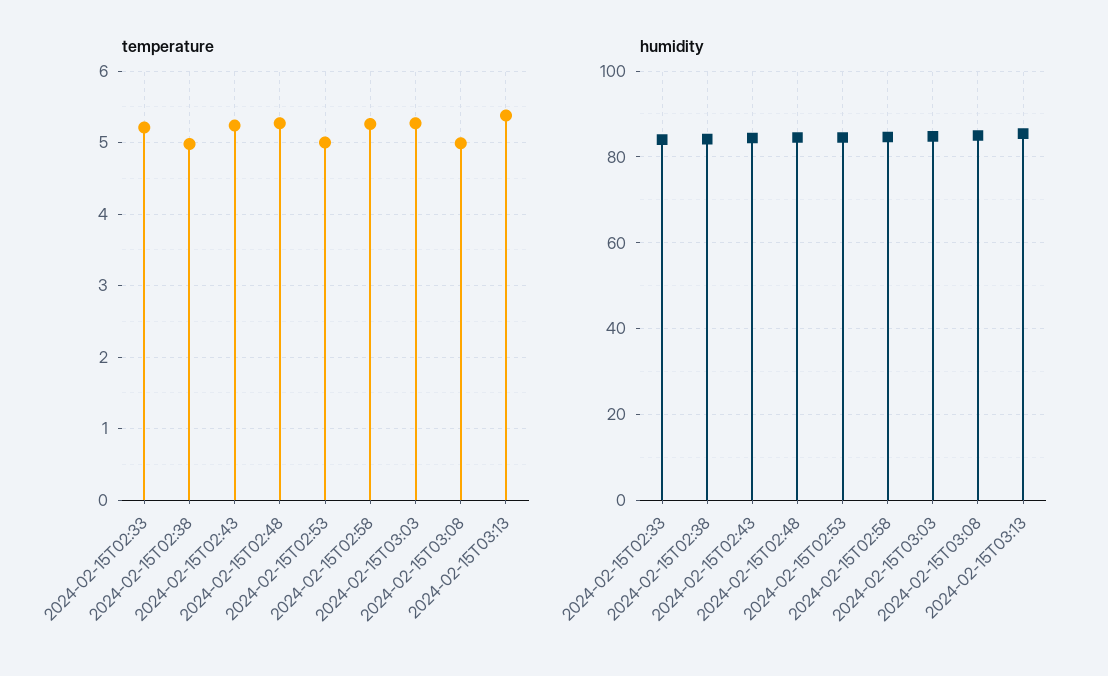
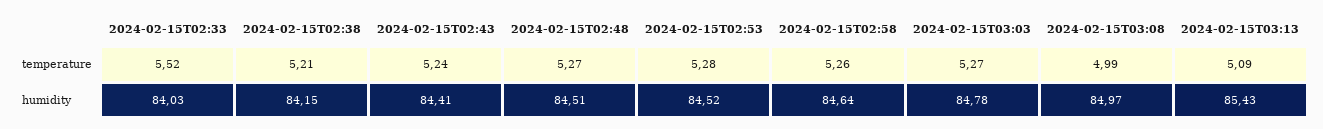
  {
    "temperature": {
-     "2024-02-15T02:33": 5.2,
+     "2024-02-15T02:33": 5.52,
-     "2024-02-15T02:38": 5,
+     "2024-02-15T02:38": 5.21,
      "2024-02-15T02:43": 5.24,
      "2024-02-15T02:48": 5.27,
-     "2024-02-15T02:53": 5,
+     "2024-02-15T02:53": 5.28,
      "2024-02-15T02:58": 5.26,
      "2024-02-15T03:03": 5.27,
      "2024-02-15T03:08": 4.99,
-     "2024-02-15T03:13": 5.4
+     "2024-02-15T03:13": 5.09
    },
    "humidity": {
      "2024-02-15T02:33": 84.03,
      "2024-02-15T02:38": 84.15,
      "2024-02-15T02:43": 84.41,
      "2024-02-15T02:48": 84.51,
      "2024-02-15T02:53": 84.52,
      "2024-02-15T02:58": 84.64,
      "2024-02-15T03:03": 84.78,
      "2024-02-15T03:08": 84.97,
      "2024-02-15T03:13": 85.43
    }
  }

